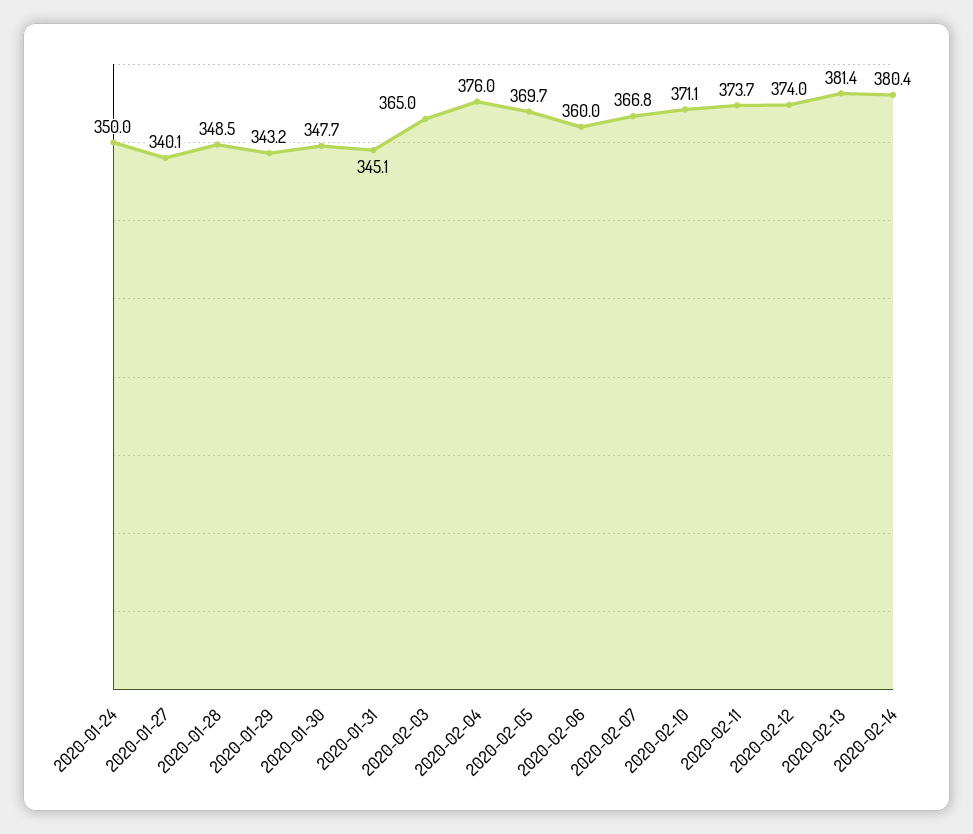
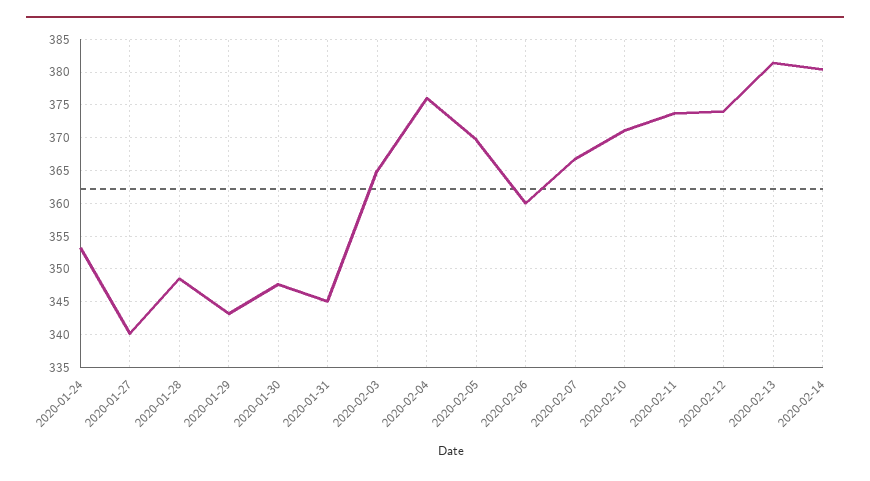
  {
-   "2020-01-24": 350,
+   "2020-01-24": 353,
    "2020-01-27": 340.1,
    "2020-01-28": 348.5,
    "2020-01-29": 343.2,
    "2020-01-30": 347.7,
    "2020-01-31": 345.1,
    "2020-02-03": 365,
    "2020-02-04": 376,
    "2020-02-05": 369.7,
    "2020-02-06": 360,
    "2020-02-07": 366.8,
    "2020-02-10": 371.1,
    "2020-02-11": 373.7,
    "2020-02-12": 374,
    "2020-02-13": 381.4,
    "2020-02-14": 380.4
  }

